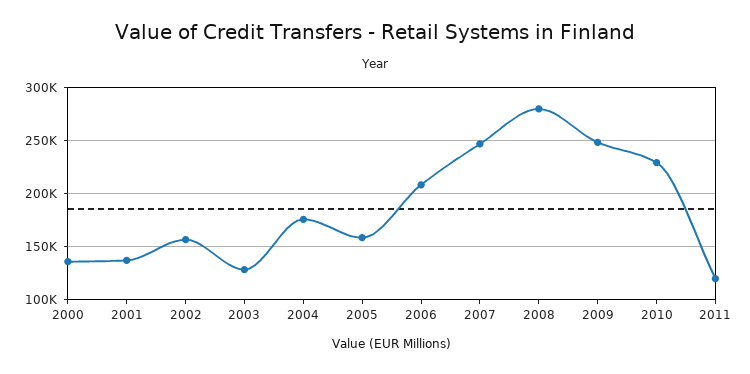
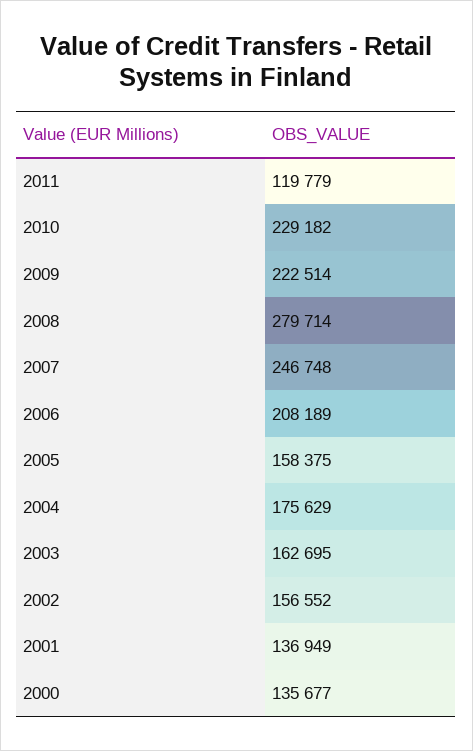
  {
    "2000": 135677,
    "2001": 136949,
    "2002": 156552,
-   "2003": 130000,
+   "2003": 162695,
    "2004": 175629,
    "2005": 158375,
    "2006": 208189,
    "2007": 246748,
    "2008": 279714,
-   "2009": 250000,
+   "2009": 222514,
    "2010": 229182,
    "2011": 119779
  }

